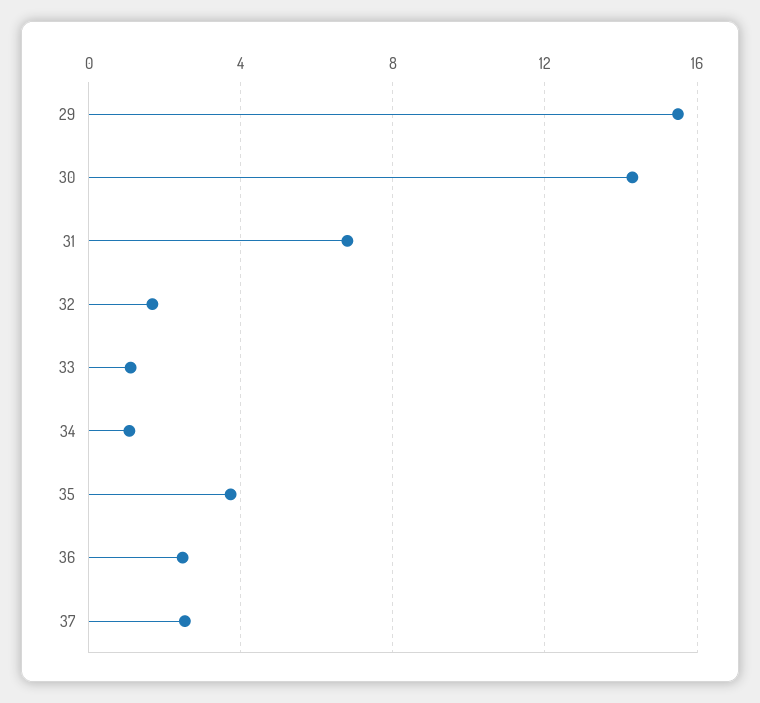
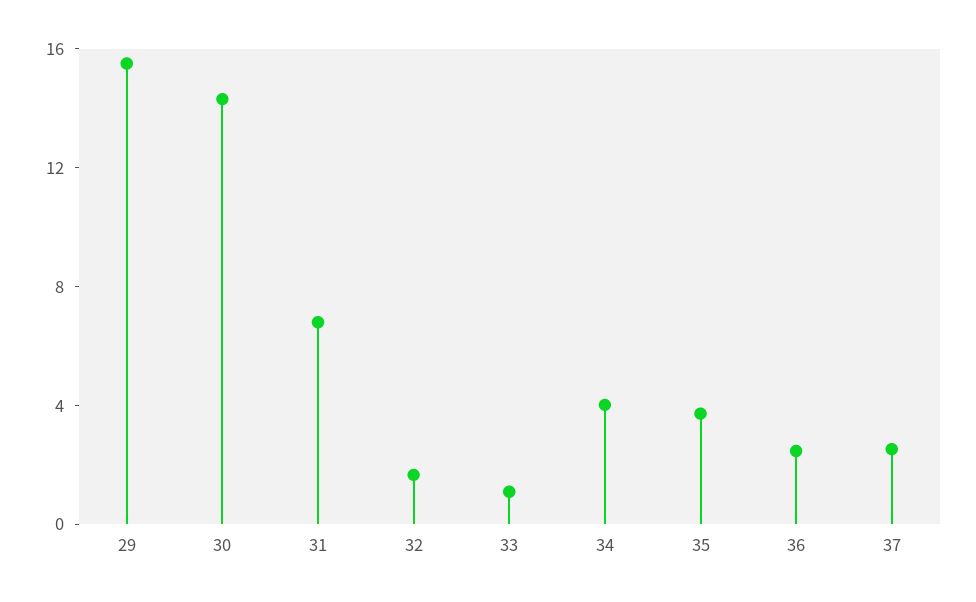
  {
    "29": 15.5,
    "30": 14.5,
    "31": 7,
    "32": 1.5,
    "33": 1,
-   "34": 1,
+   "34": 4,
    "35": 3.5,
    "36": 2.5,
    "37": 2.5
  }

